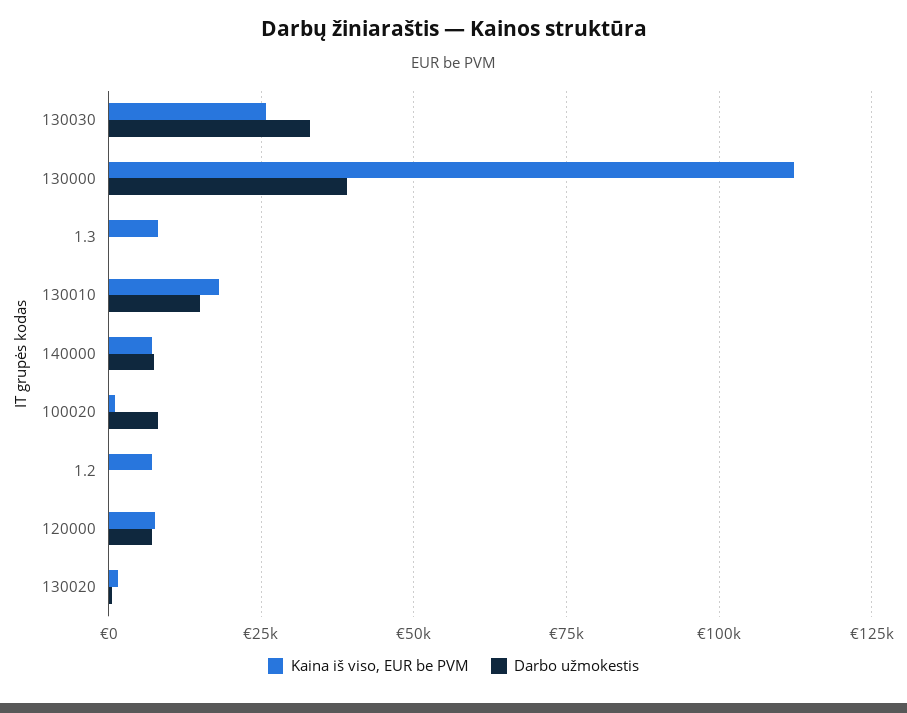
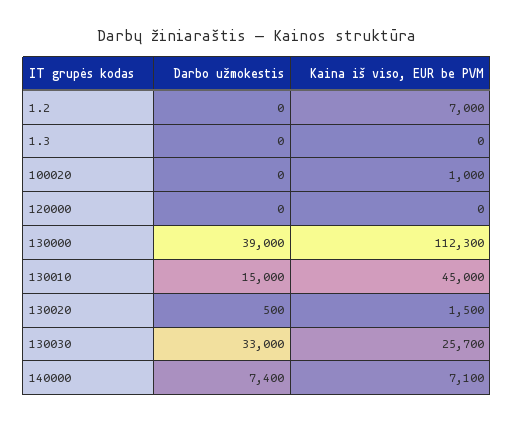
  {
    "Kaina iš viso, EUR be PVM": {
      "130030": 25700,
      "130000": 112300,
-     "1.3": 7500,
+     "1.3": 0,
-     "130010": 17500,
+     "130010": 45000,
      "140000": 7100,
      "100020": 1000,
      "1.2": 7000,
-     "120000": 7500,
+     "120000": 0,
      "130020": 1500
    },
    "Darbo užmokestis": {
      "130030": 33000,
      "130000": 39000,
      "1.3": 0,
      "130010": 15000,
      "140000": 7400,
-     "100020": 7500,
+     "100020": 0,
      "1.2": 0,
-     "120000": 7500,
+     "120000": 0,
      "130020": 500
    }
  }

